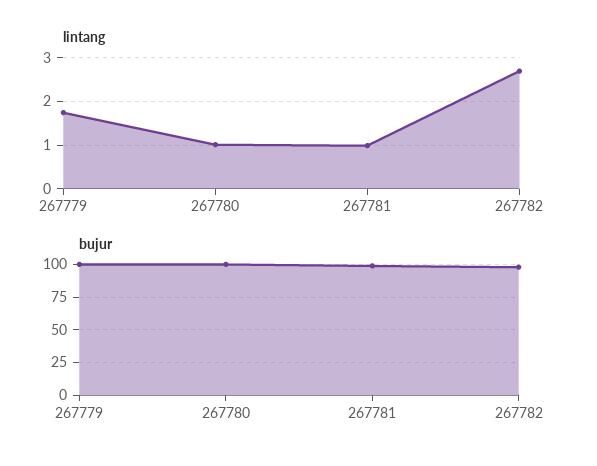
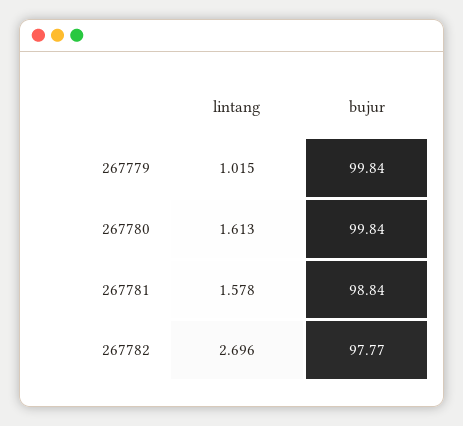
  {
    "lintang": {
-     "267779": 1.8,
+     "267779": 1.015,
-     "267780": 1,
+     "267780": 1.613,
-     "267781": 1,
+     "267781": 1.578,
      "267782": 2.696
    },
    "bujur": {
      "267779": 99.84,
      "267780": 99.84,
      "267781": 98.84,
      "267782": 97.77
    }
  }

